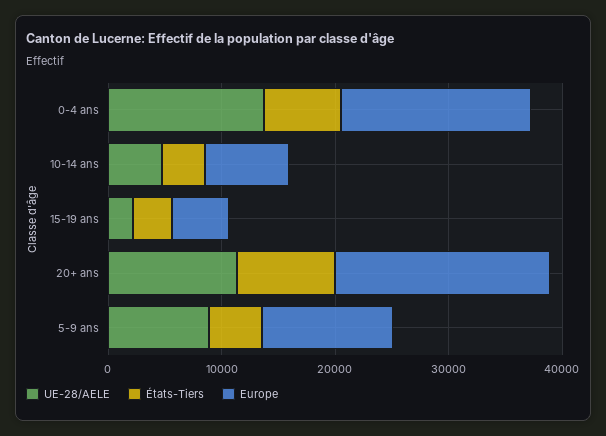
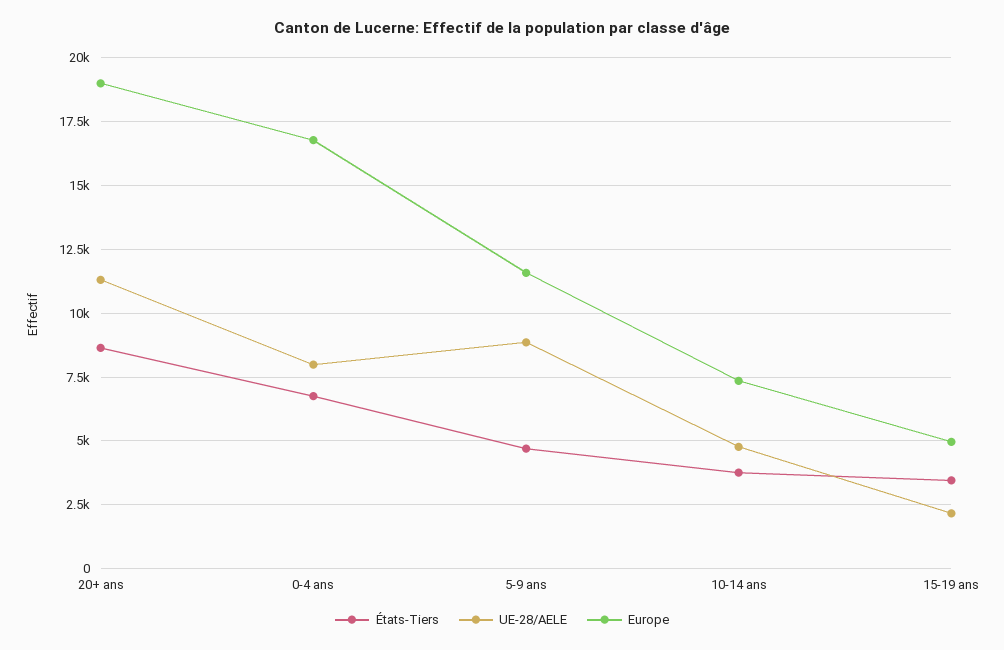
  {
    "UE-28/AELE": {
-     "0-4 ans": 14000,
+     "0-4 ans": 8000,
      "10-14 ans": 4750,
      "15-19 ans": 2250,
      "20+ ans": 11250,
      "5-9 ans": 8750
    },
    "États-Tiers": {
      "0-4 ans": 6750,
      "10-14 ans": 3750,
      "15-19 ans": 3500,
      "20+ ans": 8750,
      "5-9 ans": 4750
    },
    "Europe": {
      "0-4 ans": 16750,
      "10-14 ans": 7250,
      "15-19 ans": 5000,
      "20+ ans": 19000,
      "5-9 ans": 11500
    }
  }

